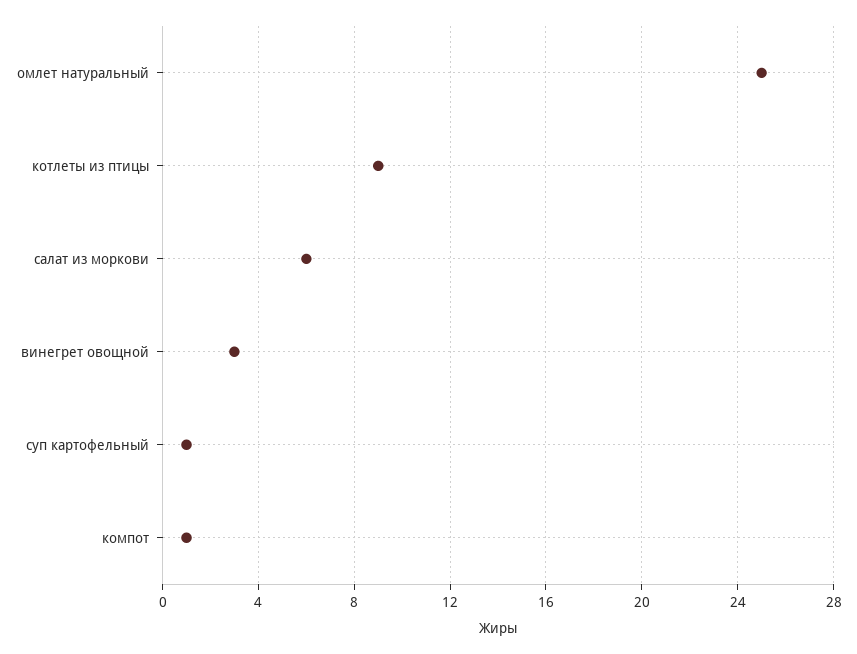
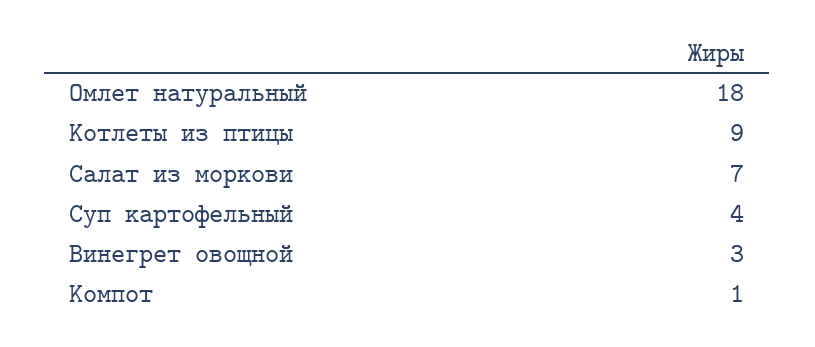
  {
-   "омлет натуральный": 25,
+   "омлет натуральный": 18,
    "котлеты из птицы": 9,
-   "салат из моркови": 6,
+   "салат из моркови": 7,
    "винегрет овощной": 3,
-   "суп картофельный": 1,
+   "суп картофельный": 4,
    "компот": 1
  }

